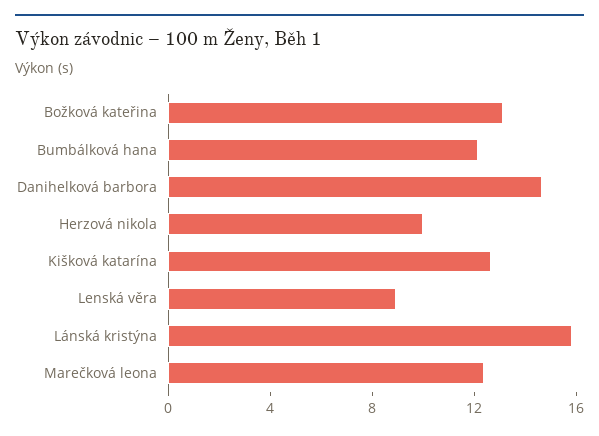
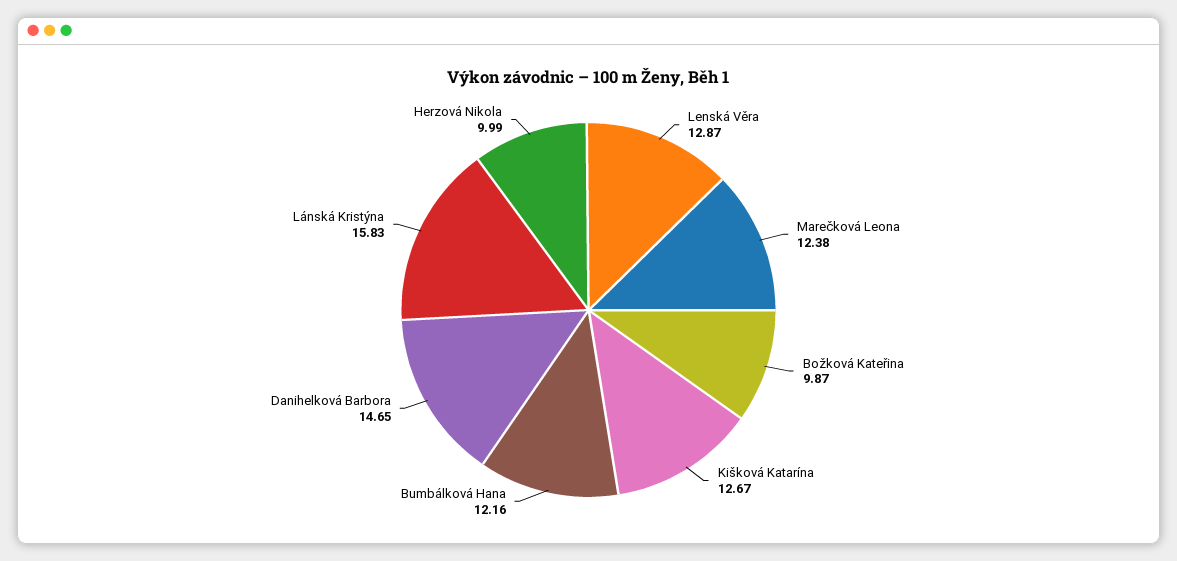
  {
-   "Božková kateřina": 13,
+   "Božková kateřina": 9.87,
    "Bumbálková hana": 12.16,
    "Danihelková barbora": 14.65,
    "Herzová nikola": 9.99,
    "Kišková katarína": 12.67,
-   "Lenská věra": 9,
+   "Lenská věra": 12.87,
    "Lánská kristýna": 15.83,
    "Marečková leona": 12.38
  }

